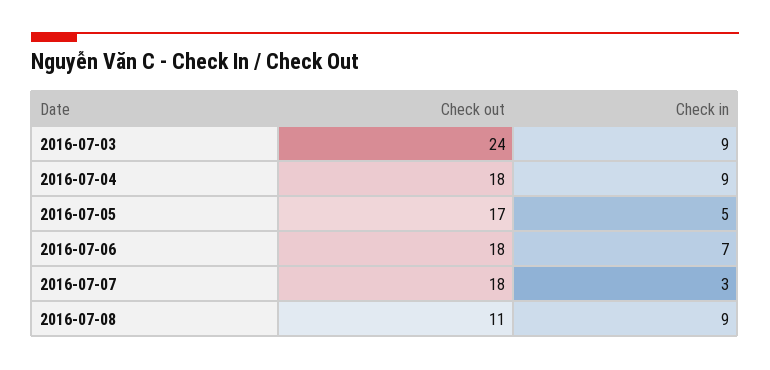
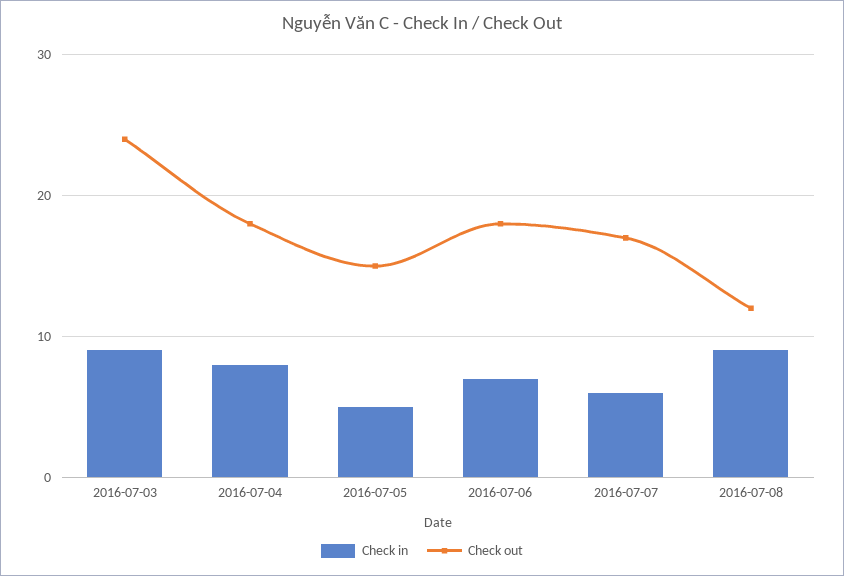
  {
    "Check out": {
      "2016-07-03": 24,
      "2016-07-04": 18,
-     "2016-07-05": 17,
+     "2016-07-05": 15,
      "2016-07-06": 18,
-     "2016-07-07": 18,
+     "2016-07-07": 17,
-     "2016-07-08": 11
+     "2016-07-08": 12
    },
    "Check in": {
      "2016-07-03": 9,
-     "2016-07-04": 9,
+     "2016-07-04": 8,
      "2016-07-05": 5,
      "2016-07-06": 7,
-     "2016-07-07": 3,
+     "2016-07-07": 6,
      "2016-07-08": 9
    }
  }

